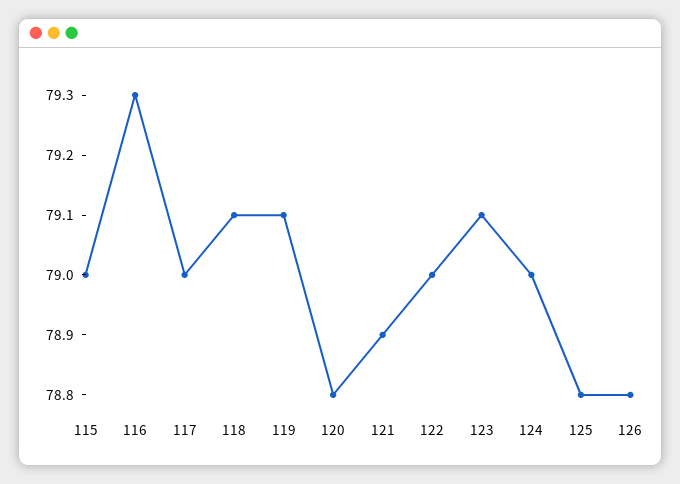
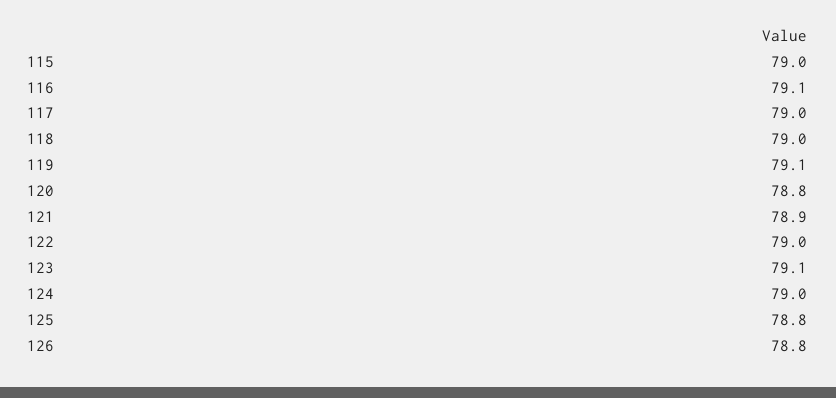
  {
    "115": 79,
-   "116": 79.3,
+   "116": 79.1,
    "117": 79,
-   "118": 79.1,
+   "118": 79,
    "119": 79.1,
    "120": 78.8,
    "121": 78.9,
    "122": 79,
    "123": 79.1,
    "124": 79,
    "125": 78.8,
    "126": 78.8
  }

